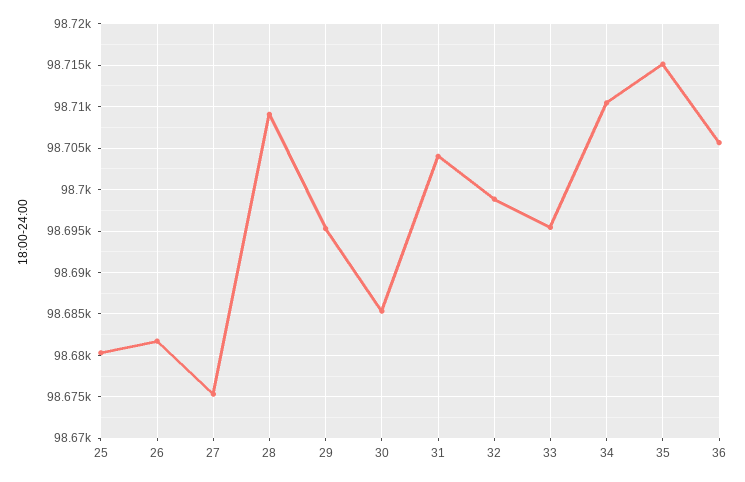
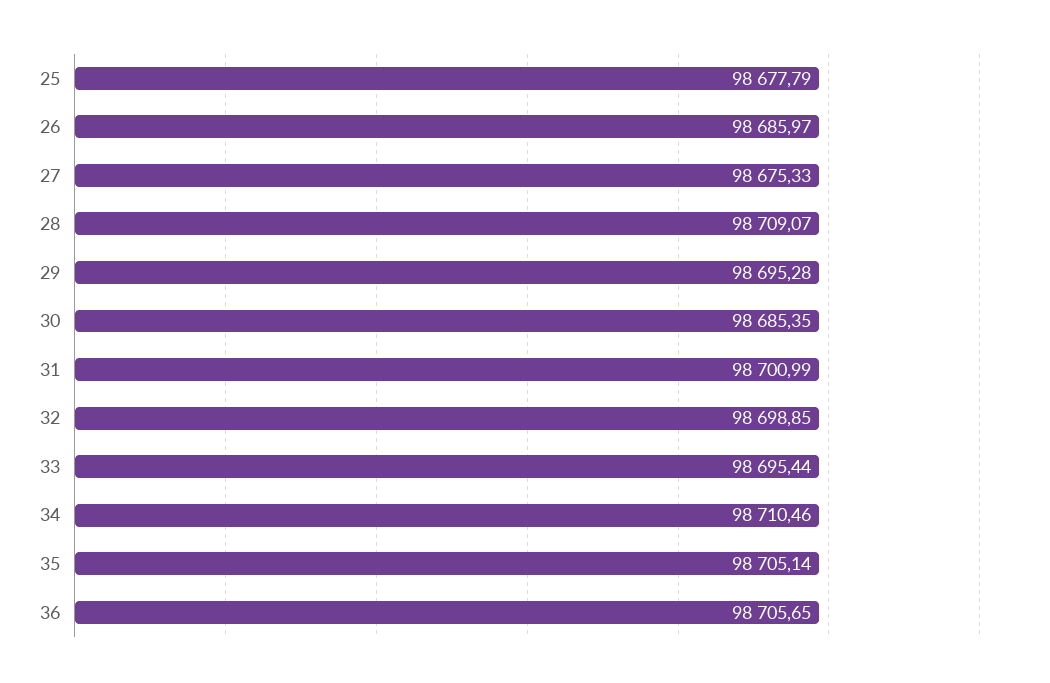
  {
-   "25": 98680,
+   "25": 98677.79,
-   "26": 98682,
+   "26": 98685.97,
    "27": 98675.33,
    "28": 98709.07,
    "29": 98695.28,
    "30": 98685.35,
-   "31": 98704,
+   "31": 98700.99,
    "32": 98698.85,
    "33": 98695.44,
    "34": 98710.46,
-   "35": 98715,
+   "35": 98705.14,
    "36": 98705.65
  }

